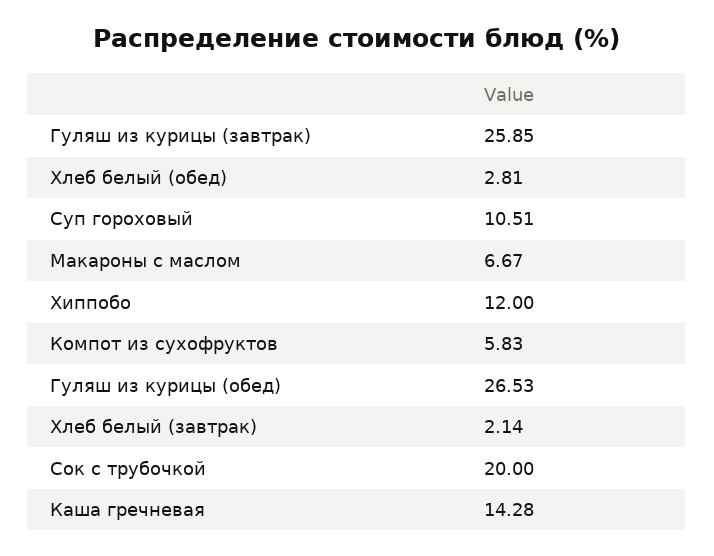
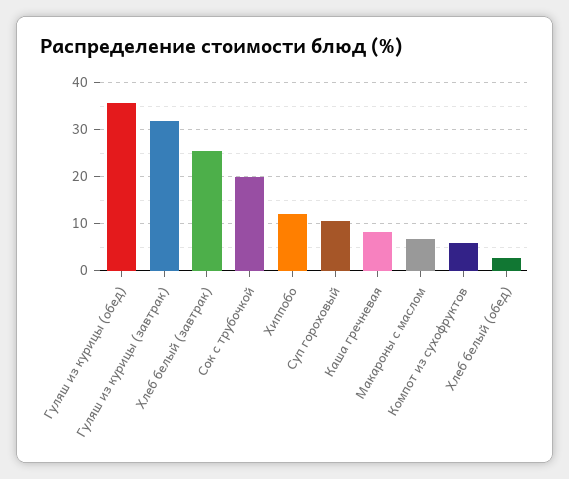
  {
-   "Гуляш из курицы (завтрак)": 25.85,
+   "Гуляш из курицы (завтрак)": 32,
    "Хлеб белый (обед)": 2.81,
    "Суп гороховый": 10.51,
    "Макароны с маслом": 6.67,
    "Хиппобо": 12,
    "Компот из сухофруктов": 5.83,
-   "Гуляш из курицы (обед)": 26.53,
+   "Гуляш из курицы (обед)": 36,
-   "Хлеб белый (завтрак)": 2.14,
+   "Хлеб белый (завтрак)": 26,
    "Сок с трубочкой": 20,
-   "Каша гречневая": 14.28
+   "Каша гречневая": 8
  }

